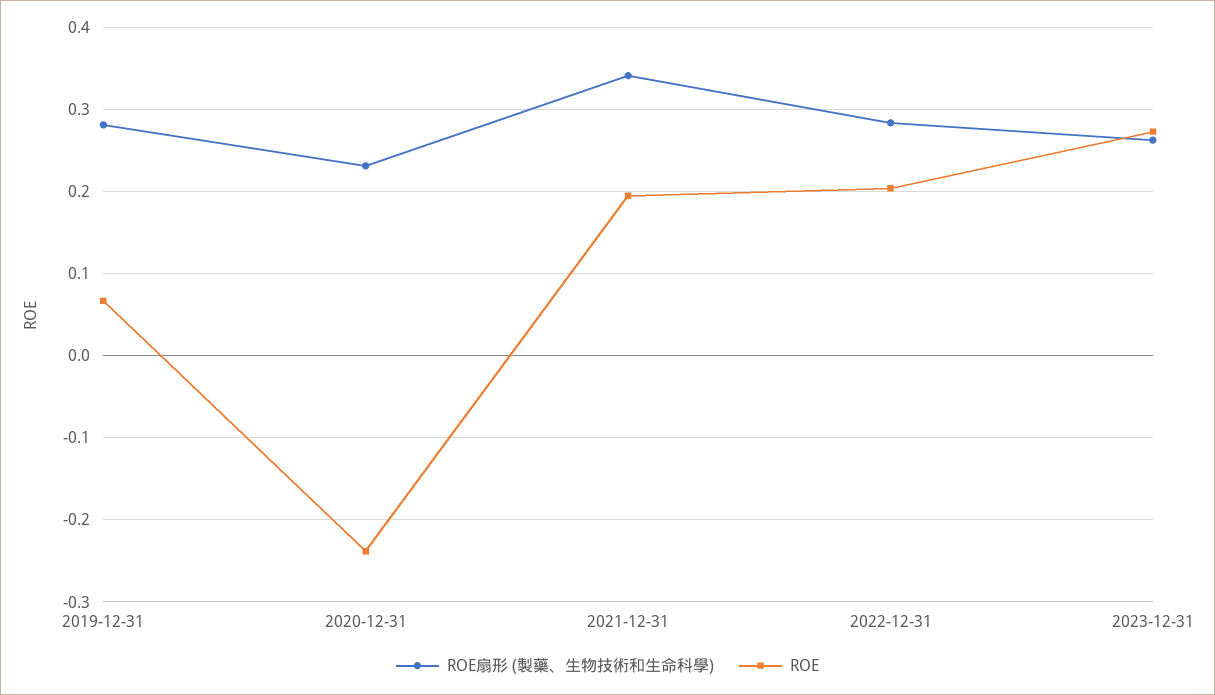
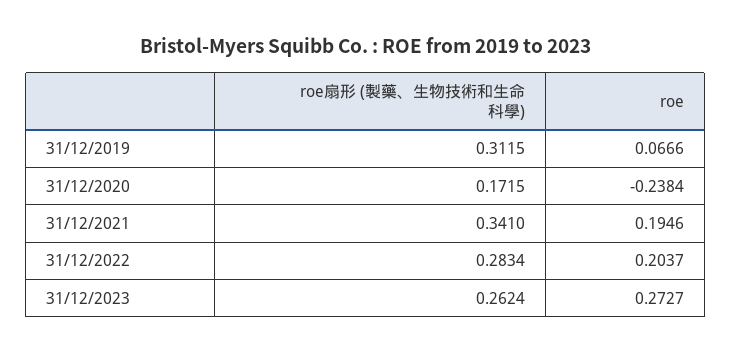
  {
    "ROE扇形 (製藥、生物技術和生命科學)": {
-     "2019-12-31": 0.28,
+     "2019-12-31": 0.3115,
-     "2020-12-31": 0.23,
+     "2020-12-31": 0.1715,
      "2021-12-31": 0.341,
      "2022-12-31": 0.2834,
      "2023-12-31": 0.2624
    },
    "ROE": {
      "2019-12-31": 0.0666,
      "2020-12-31": -0.2384,
      "2021-12-31": 0.1946,
      "2022-12-31": 0.2037,
      "2023-12-31": 0.2727
    }
  }

